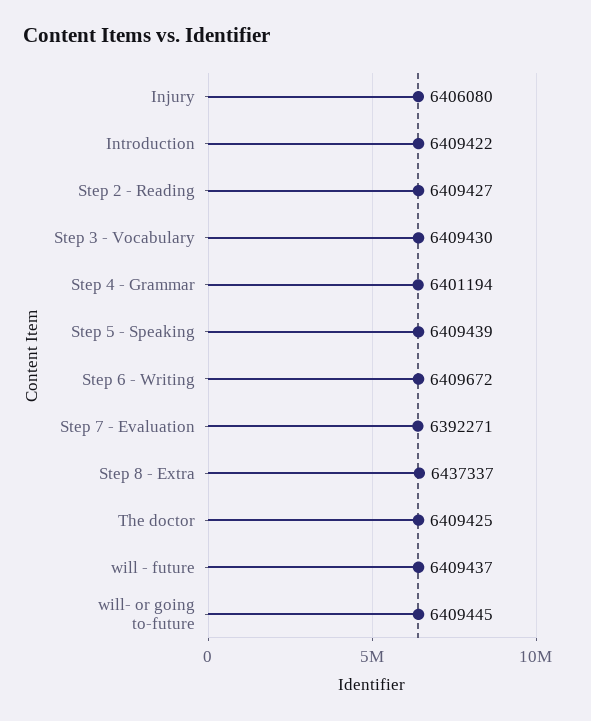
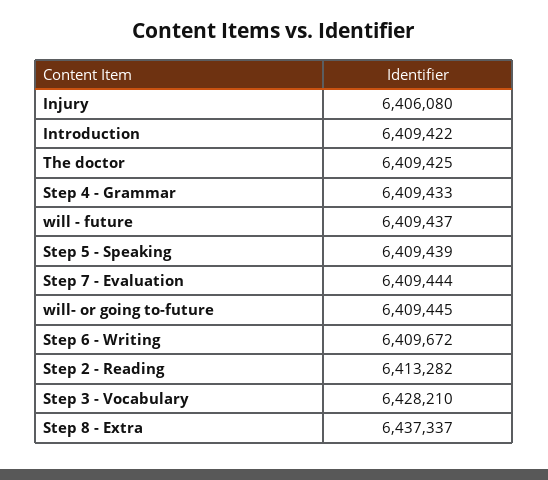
  {
    "Injury": 6406080,
    "Introduction": 6409422,
-   "Step 2 - Reading": 6409427,
+   "Step 2 - Reading": 6413282,
-   "Step 3 - Vocabulary": 6409430,
+   "Step 3 - Vocabulary": 6428210,
-   "Step 4 - Grammar": 6401194,
+   "Step 4 - Grammar": 6409433,
    "Step 5 - Speaking": 6409439,
    "Step 6 - Writing": 6409672,
-   "Step 7 - Evaluation": 6392271,
+   "Step 7 - Evaluation": 6409444,
    "Step 8 - Extra": 6437337,
    "The doctor": 6409425,
    "will - future": 6409437,
    "will- or going to-future": 6409445
  }

